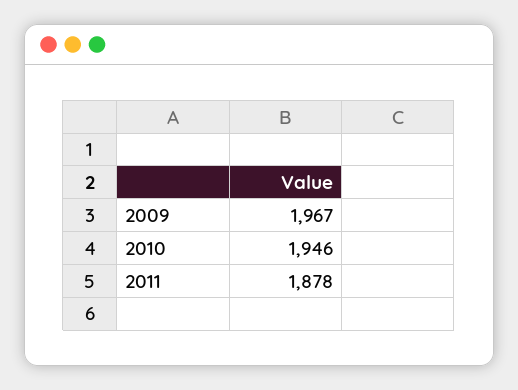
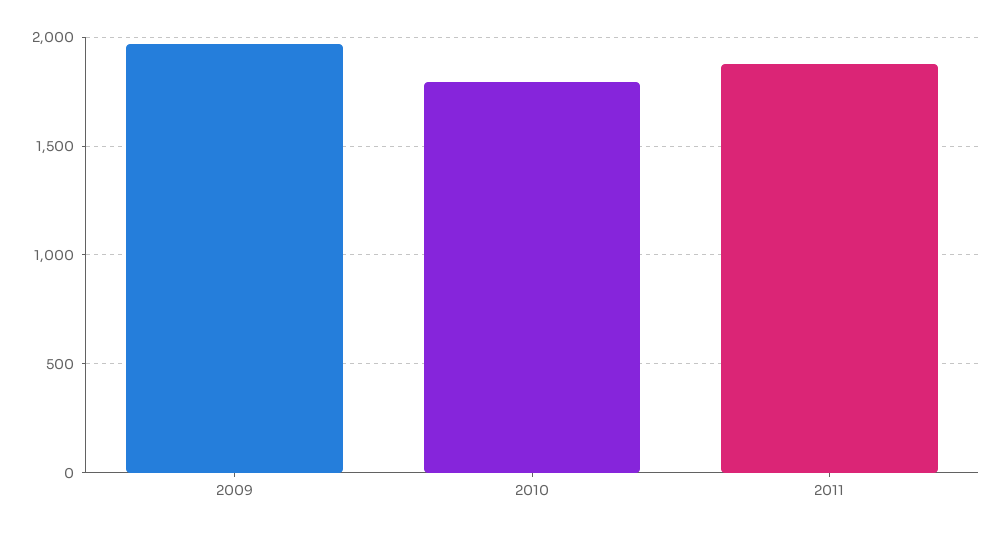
  {
    "2009": 1967,
-   "2010": 1946,
+   "2010": 1800,
    "2011": 1878
  }

